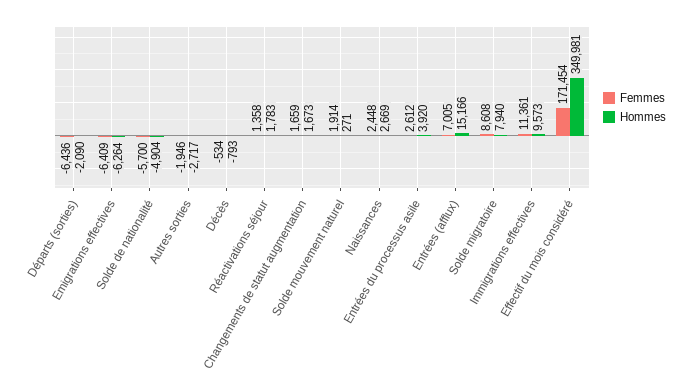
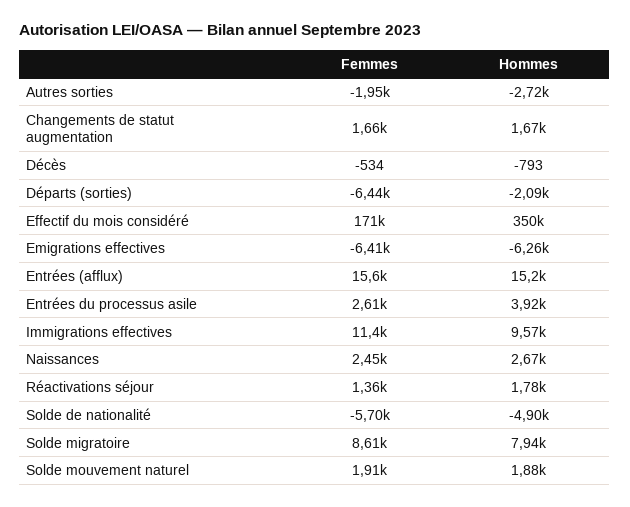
  {
    "Femmes": {
      "Départs (sorties)": -6436,
      "Emigrations effectives": -6409,
      "Solde de nationalité": -5700,
      "Autres sorties": -1946,
      "Décès": -534,
      "Réactivations séjour": 1358,
      "Changements de statut augmentation": 1659,
      "Solde mouvement naturel": 1914,
      "Naissances": 2448,
      "Entrées du processus asile": 2612,
-     "Entrées (afflux)": 7005,
+     "Entrées (afflux)": 15600,
      "Solde migratoire": 8608,
      "Immigrations effectives": 11361,
      "Effectif du mois considéré": 171454
    },
    "Hommes": {
      "Départs (sorties)": -2090,
      "Emigrations effectives": -6264,
      "Solde de nationalité": -4904,
      "Autres sorties": -2717,
      "Décès": -793,
      "Réactivations séjour": 1783,
      "Changements de statut augmentation": 1673,
-     "Solde mouvement naturel": 271,
+     "Solde mouvement naturel": 1880,
      "Naissances": 2669,
      "Entrées du processus asile": 3920,
      "Entrées (afflux)": 15166,
      "Solde migratoire": 7940,
      "Immigrations effectives": 9573,
      "Effectif du mois considéré": 349981
    }
  }

